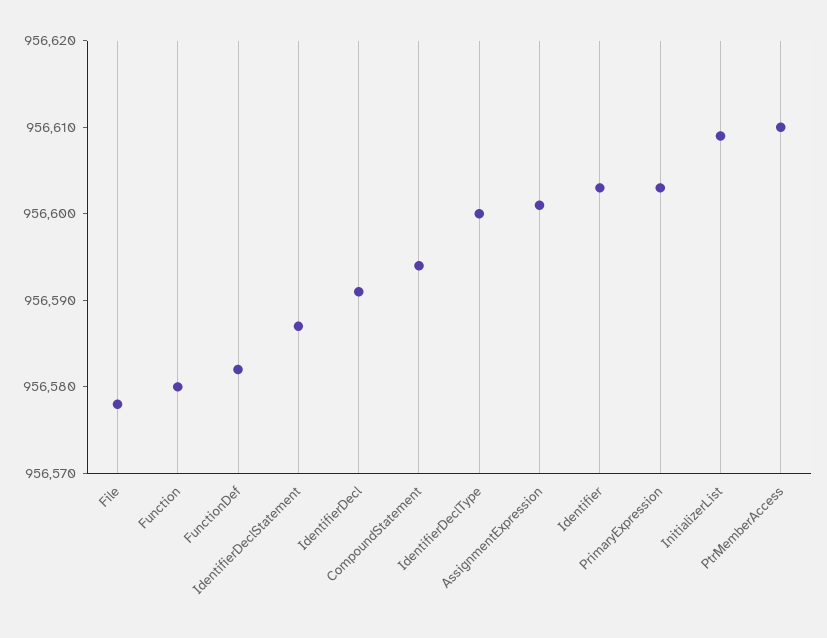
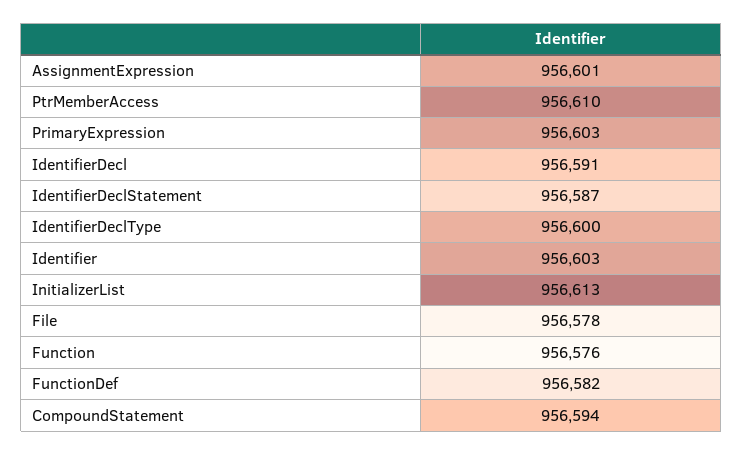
  {
    "File": 956578,
-   "Function": 956580,
+   "Function": 956576,
    "FunctionDef": 956582,
    "IdentifierDeclStatement": 956587,
    "IdentifierDecl": 956591,
    "CompoundStatement": 956594,
    "IdentifierDeclType": 956600,
    "AssignmentExpression": 956601,
    "Identifier": 956603,
    "PrimaryExpression": 956603,
-   "InitializerList": 956609,
+   "InitializerList": 956613,
    "PtrMemberAccess": 956610
  }

